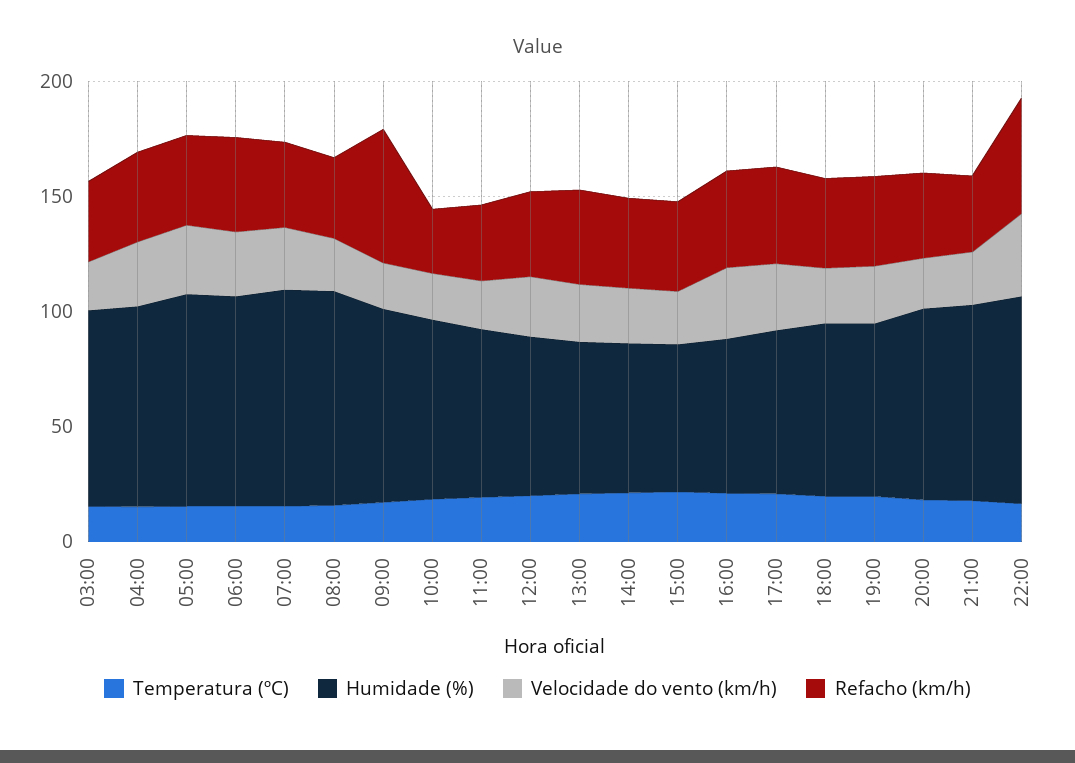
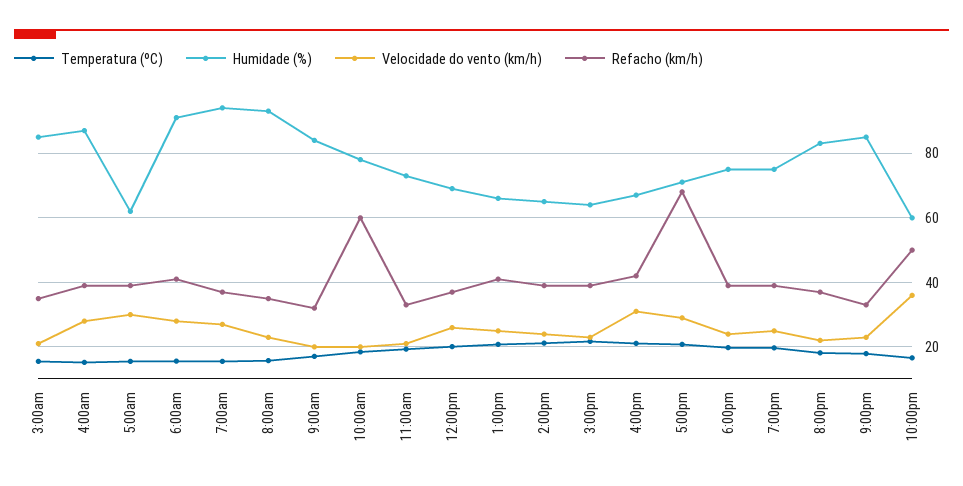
  {
    "Temperatura (ºC)": {
      "03:00": 16,
      "04:00": 16,
      "05:00": 16,
      "06:00": 16,
      "07:00": 16,
      "08:00": 16,
      "09:00": 18,
      "10:00": 18,
      "11:00": 20,
      "12:00": 20,
      "13:00": 20,
      "14:00": 22,
      "15:00": 22,
      "16:00": 22,
      "17:00": 20,
      "18:00": 20,
      "19:00": 20,
      "20:00": 18,
      "21:00": 18,
      "22:00": 16
    },
    "Humidade (%)": {
      "03:00": 86,
      "04:00": 88,
-     "05:00": 90,
+     "05:00": 62,
      "06:00": 92,
      "07:00": 94,
      "08:00": 94,
      "09:00": 84,
      "10:00": 78,
      "11:00": 74,
      "12:00": 70,
      "13:00": 66,
      "14:00": 66,
      "15:00": 64,
      "16:00": 68,
      "17:00": 72,
      "18:00": 76,
      "19:00": 76,
      "20:00": 84,
      "21:00": 86,
-     "22:00": 90
+     "22:00": 60
    },
    "Velocidade do vento (km/h)": {
      "03:00": 22,
      "04:00": 28,
      "05:00": 30,
      "06:00": 28,
      "07:00": 28,
      "08:00": 24,
      "09:00": 20,
      "10:00": 20,
      "11:00": 22,
      "12:00": 26,
      "13:00": 26,
      "14:00": 24,
      "15:00": 24,
      "16:00": 32,
      "17:00": 30,
      "18:00": 24,
      "19:00": 26,
      "20:00": 22,
      "21:00": 24,
      "22:00": 36
    },
    "Refacho (km/h)": {
      "03:00": 36,
      "04:00": 40,
      "05:00": 40,
      "06:00": 42,
      "07:00": 38,
      "08:00": 36,
-     "09:00": 60,
+     "09:00": 32,
-     "10:00": 30,
+     "10:00": 60,
      "11:00": 34,
      "12:00": 38,
      "13:00": 42,
      "14:00": 40,
      "15:00": 40,
      "16:00": 42,
-     "17:00": 40,
+     "17:00": 68,
      "18:00": 40,
      "19:00": 40,
      "20:00": 38,
      "21:00": 34,
      "22:00": 50
    }
  }

